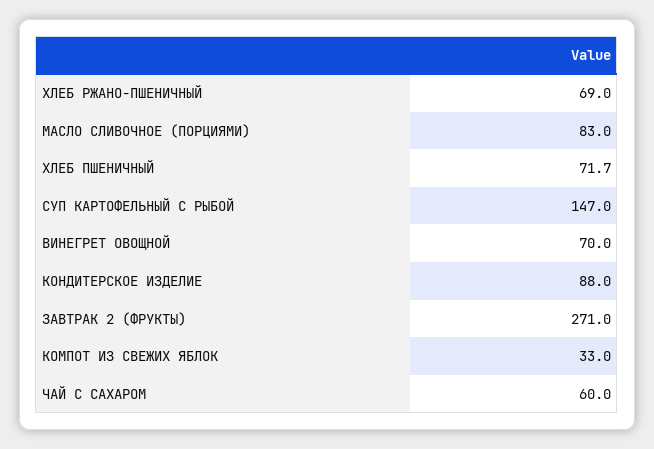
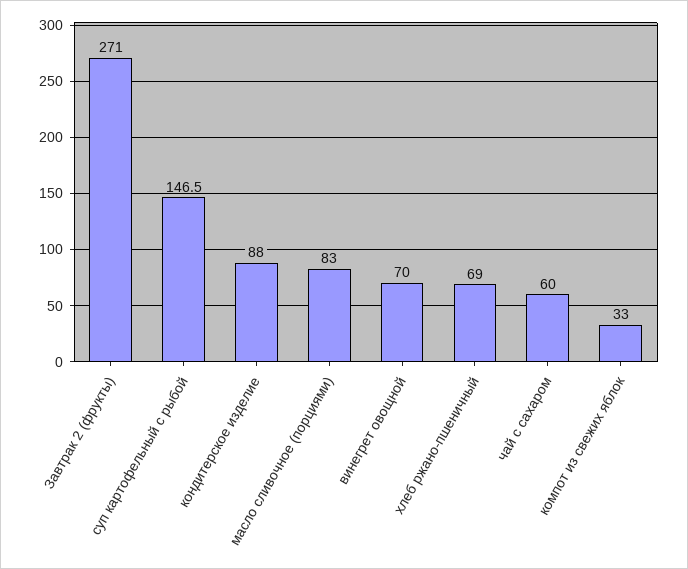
  {
    "ХЛЕБ РЖАНО-ПШЕНИЧНЫЙ": 69,
    "МАСЛО СЛИВОЧНОЕ (ПОРЦИЯМИ)": 83,
-   "ХЛЕБ ПШЕНИЧНЫЙ": 71.7,
-   "СУП КАРТОФЕЛЬНЫЙ С РЫБОЙ": 147,
+   "СУП КАРТОФЕЛЬНЫЙ С РЫБОЙ": 146.5,
    "ВИНЕГРЕТ ОВОЩНОЙ": 70,
    "КОНДИТЕРСКОЕ ИЗДЕЛИЕ": 88,
    "ЗАВТРАК 2 (ФРУКТЫ)": 271,
    "КОМПОТ ИЗ СВЕЖИХ ЯБЛОК": 33,
    "ЧАЙ С САХАРОМ": 60
  }

